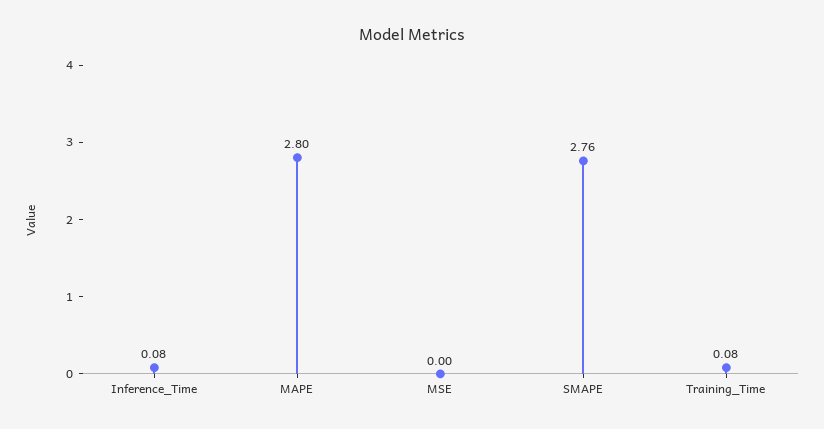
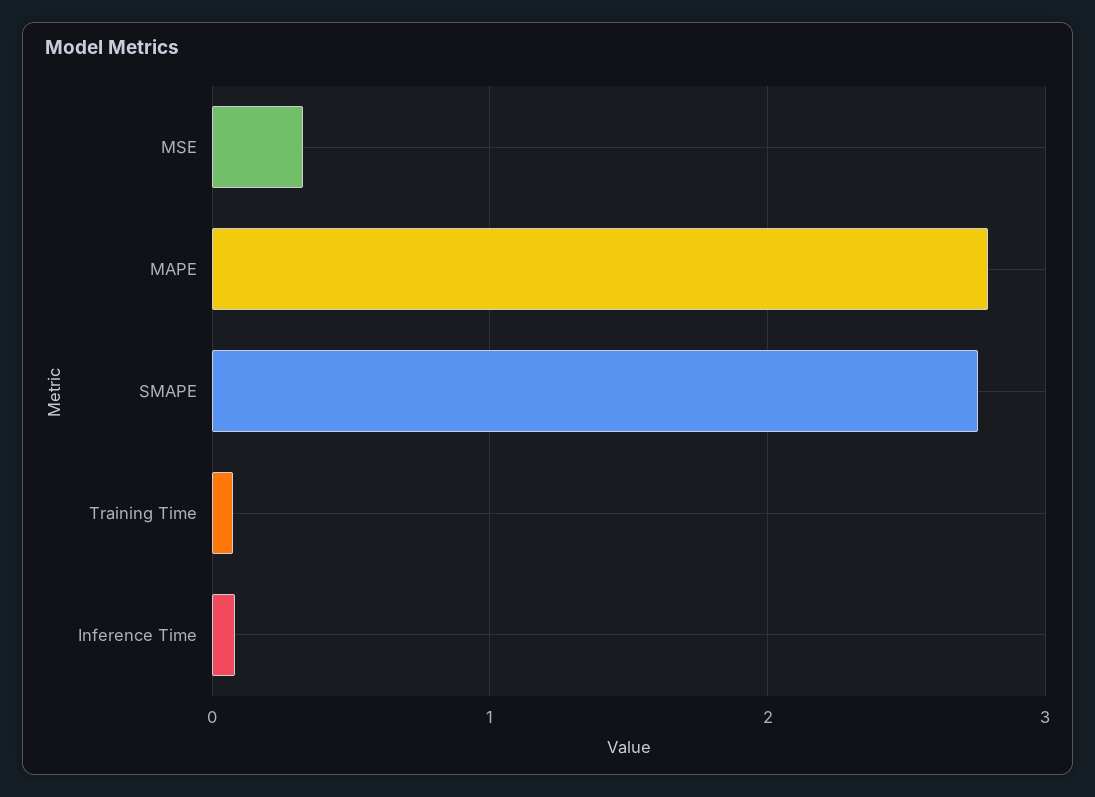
  {
    "Inference_Time": 0.08,
    "MAPE": 2.8,
-   "MSE": 0,
+   "MSE": 0.3,
    "SMAPE": 2.76,
    "Training_Time": 0.08
  }

